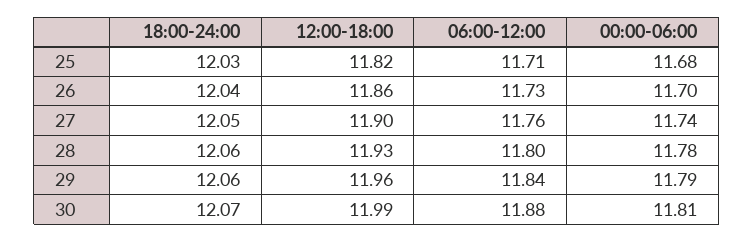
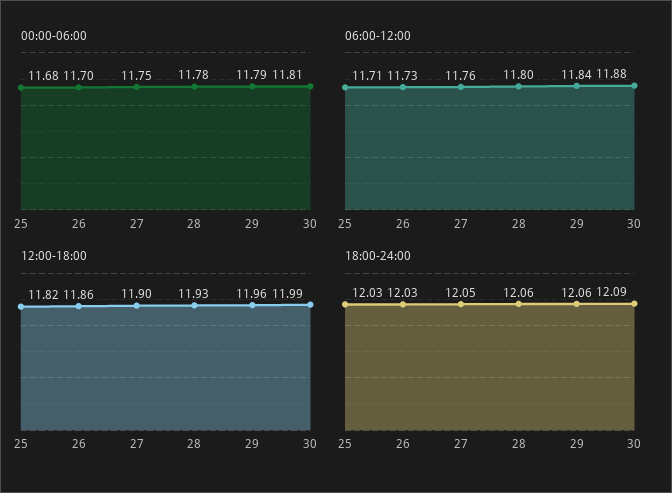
  {
    "18:00-24:00": {
      "25": 12.03,
-     "26": 12.04,
+     "26": 12.03,
      "27": 12.05,
      "28": 12.06,
      "29": 12.06,
-     "30": 12.07
+     "30": 12.09
    },
    "12:00-18:00": {
      "25": 11.82,
      "26": 11.86,
      "27": 11.9,
      "28": 11.93,
      "29": 11.96,
      "30": 11.99
    },
    "06:00-12:00": {
      "25": 11.71,
      "26": 11.73,
      "27": 11.76,
      "28": 11.8,
      "29": 11.84,
      "30": 11.88
    },
    "00:00-06:00": {
      "25": 11.68,
      "26": 11.7,
-     "27": 11.74,
+     "27": 11.75,
      "28": 11.78,
      "29": 11.79,
      "30": 11.81
    }
  }

